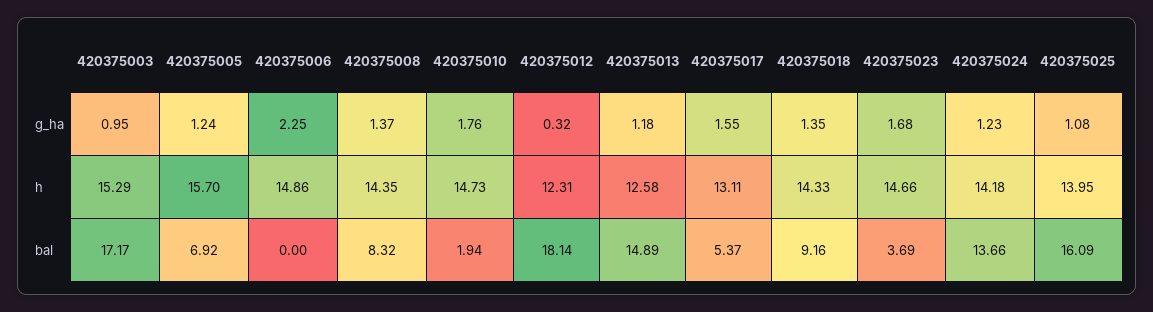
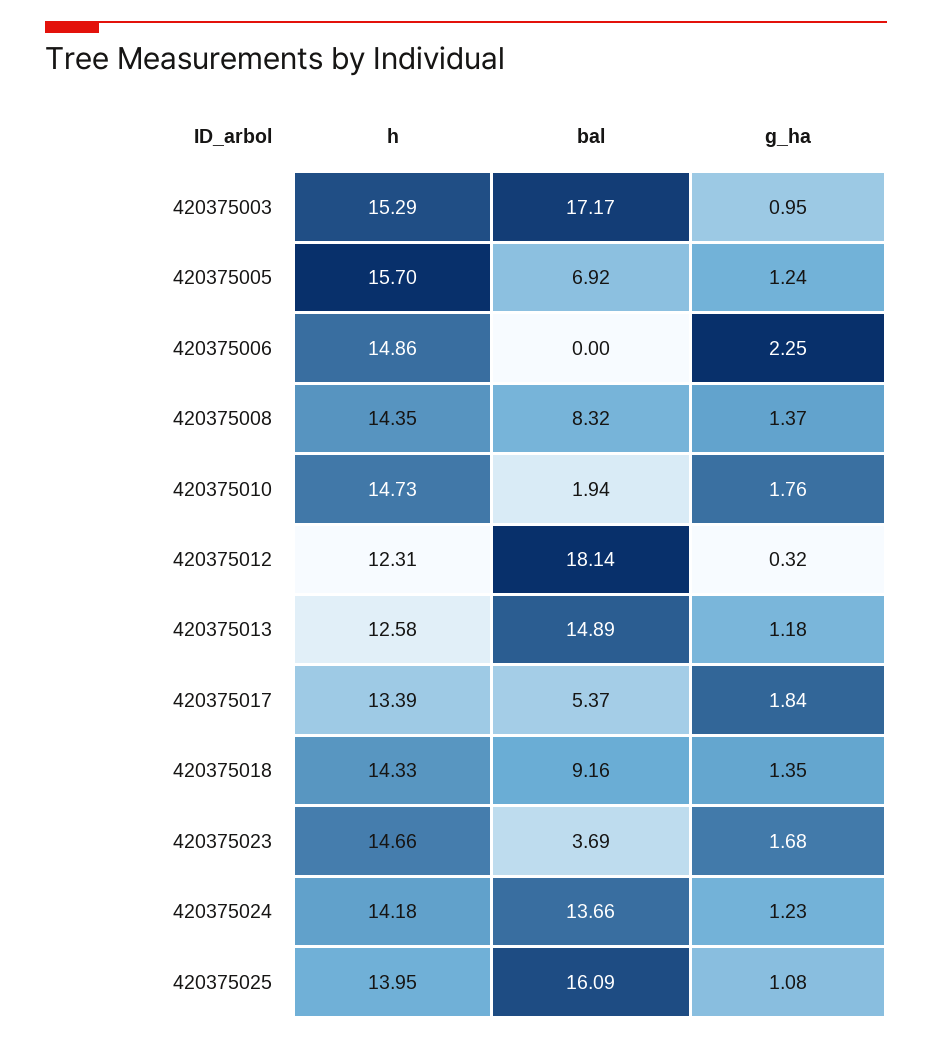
  {
    "420375003": {
      "g_ha": 0.95,
      "h": 15.29,
      "bal": 17.17
    },
    "420375005": {
      "g_ha": 1.24,
      "h": 15.7,
      "bal": 6.92
    },
    "420375006": {
      "g_ha": 2.25,
      "h": 14.86,
      "bal": 0
    },
    "420375008": {
      "g_ha": 1.37,
      "h": 14.35,
      "bal": 8.32
    },
    "420375010": {
      "g_ha": 1.76,
      "h": 14.73,
      "bal": 1.94
    },
    "420375012": {
      "g_ha": 0.32,
      "h": 12.31,
      "bal": 18.14
    },
    "420375013": {
      "g_ha": 1.18,
      "h": 12.58,
      "bal": 14.89
    },
    "420375017": {
-     "g_ha": 1.55,
+     "g_ha": 1.84,
-     "h": 13.11,
+     "h": 13.39,
      "bal": 5.37
    },
    "420375018": {
      "g_ha": 1.35,
      "h": 14.33,
      "bal": 9.16
    },
    "420375023": {
      "g_ha": 1.68,
      "h": 14.66,
      "bal": 3.69
    },
    "420375024": {
      "g_ha": 1.23,
      "h": 14.18,
      "bal": 13.66
    },
    "420375025": {
      "g_ha": 1.08,
      "h": 13.95,
      "bal": 16.09
    }
  }

